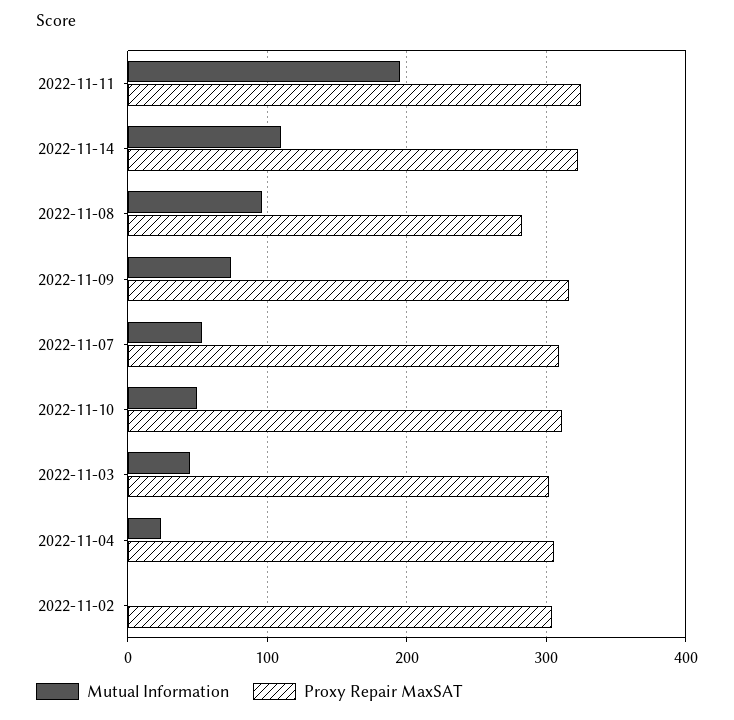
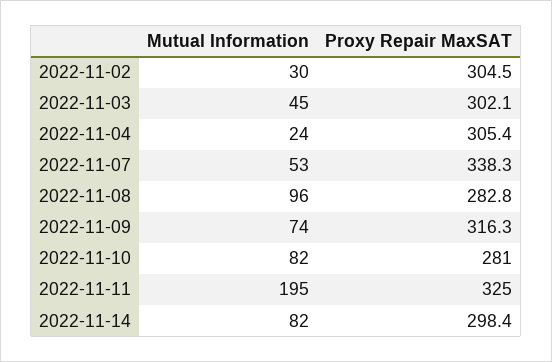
  {
    "Mutual Information": {
      "2022-11-11": 195,
-     "2022-11-14": 110,
+     "2022-11-14": 82,
      "2022-11-08": 96,
      "2022-11-09": 74,
      "2022-11-07": 53,
-     "2022-11-10": 50,
+     "2022-11-10": 82,
      "2022-11-03": 45,
      "2022-11-04": 24,
-     "2022-11-02": 0
+     "2022-11-02": 30
    },
    "Proxy Repair MaxSAT": {
      "2022-11-11": 325,
-     "2022-11-14": 320,
+     "2022-11-14": 298.4,
      "2022-11-08": 282.8,
      "2022-11-09": 316.3,
-     "2022-11-07": 310,
+     "2022-11-07": 338.3,
-     "2022-11-10": 310,
+     "2022-11-10": 281,
      "2022-11-03": 302.1,
      "2022-11-04": 305.4,
      "2022-11-02": 304.5
    }
  }

